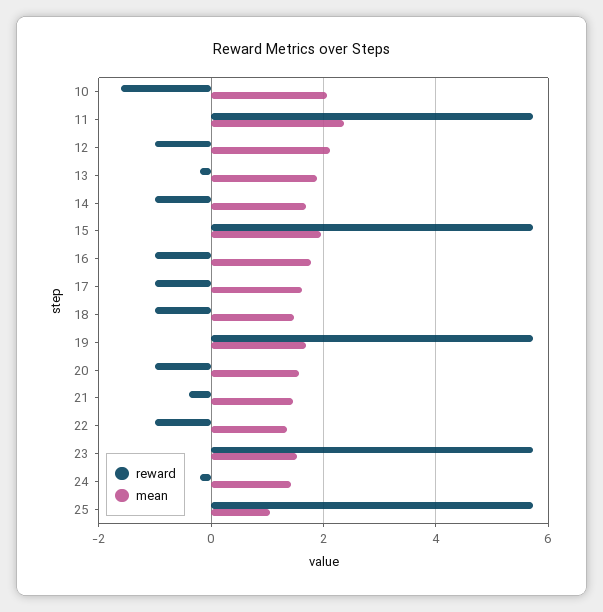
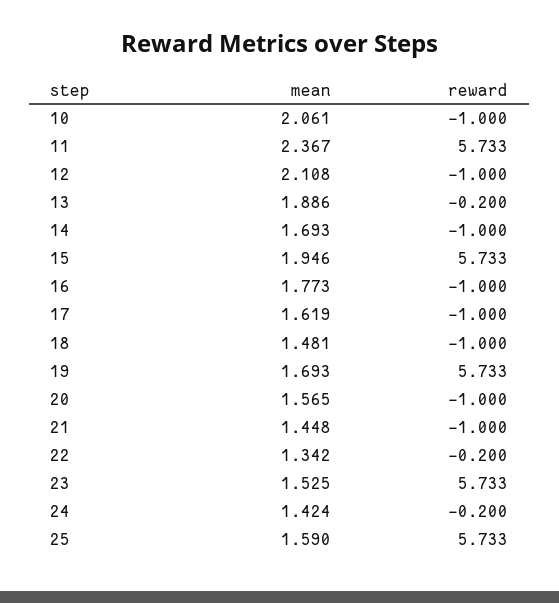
  {
    "reward": {
-     "10": -1.6,
+     "10": -1,
      "11": 5.733,
      "12": -1,
      "13": -0.2,
      "14": -1,
      "15": 5.733,
      "16": -1,
      "17": -1,
      "18": -1,
      "19": 5.733,
      "20": -1,
-     "21": -0.4,
+     "21": -1,
-     "22": -1,
+     "22": -0.2,
      "23": 5.733,
      "24": -0.2,
      "25": 5.733
    },
    "mean": {
      "10": 2.061,
      "11": 2.367,
      "12": 2.108,
      "13": 1.886,
      "14": 1.693,
      "15": 1.946,
      "16": 1.773,
      "17": 1.619,
      "18": 1.481,
      "19": 1.693,
      "20": 1.565,
      "21": 1.448,
      "22": 1.342,
      "23": 1.525,
      "24": 1.424,
-     "25": 1
+     "25": 1.59
    }
  }

